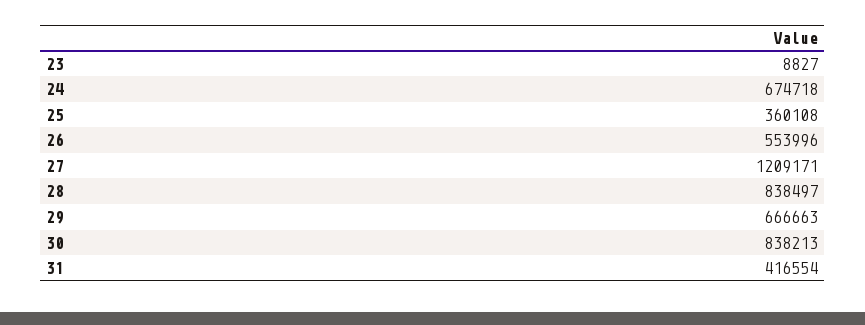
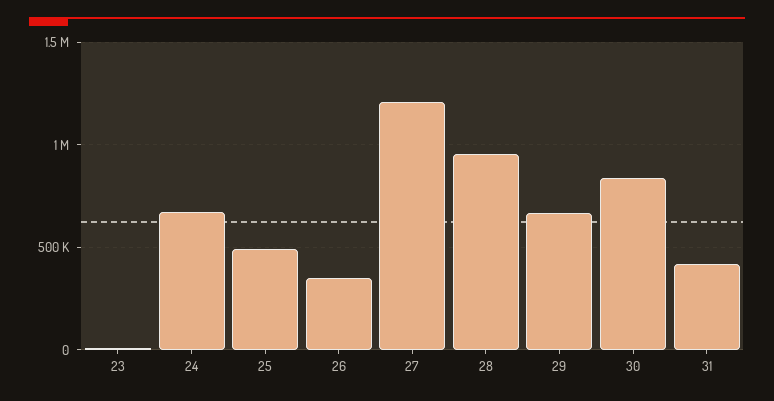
  {
    "23": 8827,
    "24": 674718,
-   "25": 360108,
+   "25": 500000,
-   "26": 553996,
+   "26": 350000,
    "27": 1209171,
-   "28": 838497,
+   "28": 950000,
    "29": 666663,
    "30": 838213,
    "31": 416554
  }

